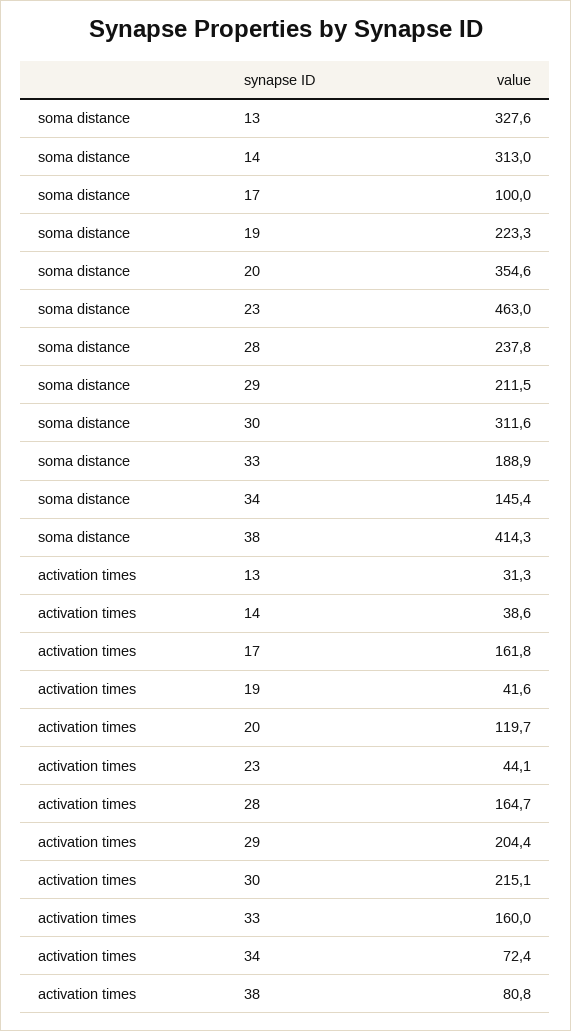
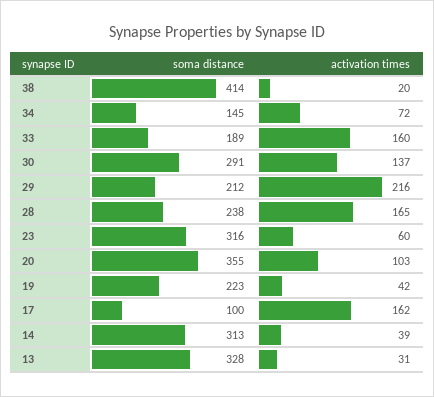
  {
    "soma distance": {
      "13": 327.6,
      "14": 313,
      "17": 100,
      "19": 223.3,
      "20": 354.6,
-     "23": 463,
+     "23": 316,
      "28": 237.8,
      "29": 211.5,
-     "30": 311.6,
+     "30": 291,
      "33": 188.9,
      "34": 145.4,
      "38": 414.3
    },
    "activation times": {
      "13": 31.3,
      "14": 38.6,
      "17": 161.8,
      "19": 41.6,
-     "20": 119.7,
+     "20": 103,
-     "23": 44.1,
+     "23": 60,
      "28": 164.7,
-     "29": 204.4,
+     "29": 216,
-     "30": 215.1,
+     "30": 137,
      "33": 160,
      "34": 72.4,
-     "38": 80.8
+     "38": 20
    }
  }

